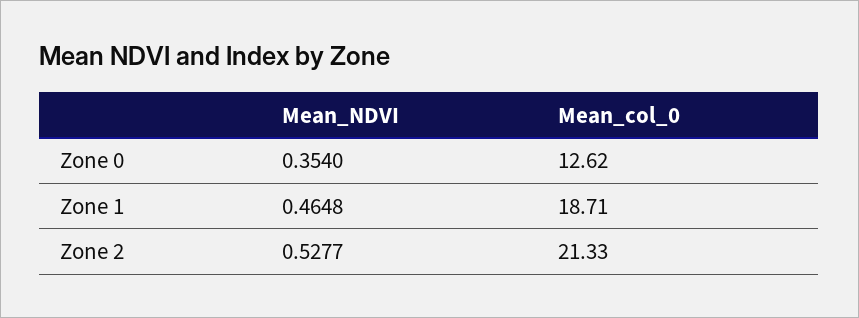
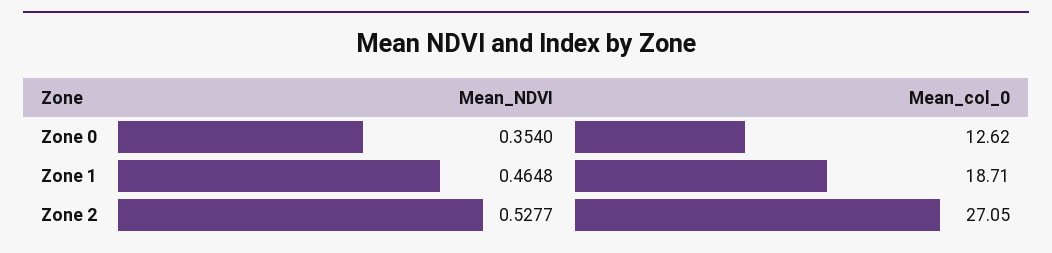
  {
    "Mean_NDVI": {
      "Zone 0": 0.354,
      "Zone 1": 0.4648,
      "Zone 2": 0.5277
    },
    "Mean_col_0": {
      "Zone 0": 12.62,
      "Zone 1": 18.71,
-     "Zone 2": 21.33
+     "Zone 2": 27.05
    }
  }

